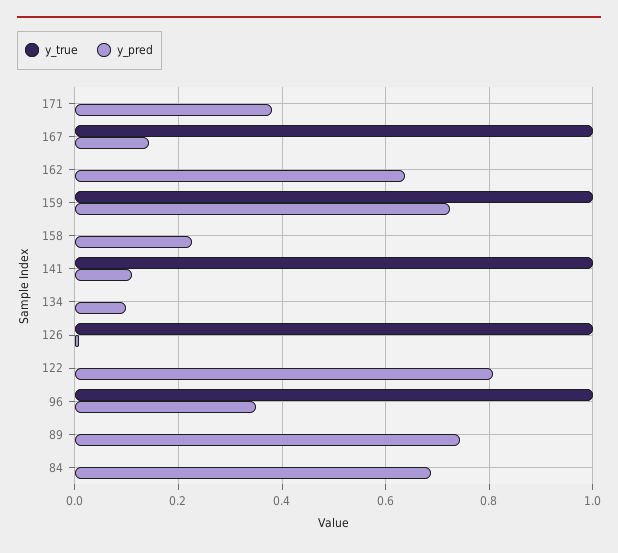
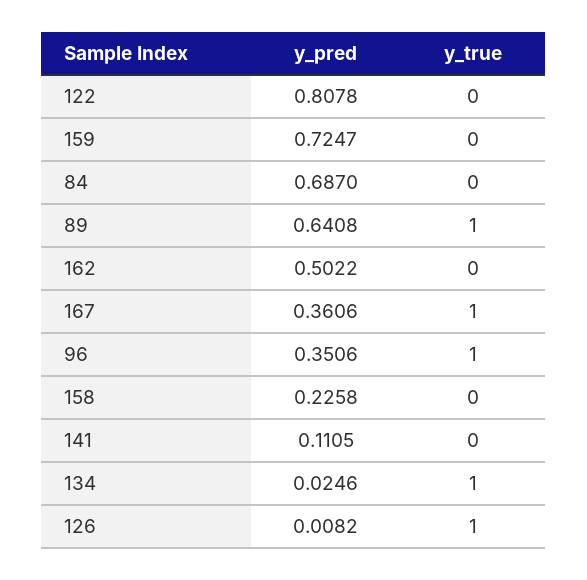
  {
    "y_true": {
-     "171": 0,
      "167": 1,
      "162": 0,
-     "159": 1,
+     "159": 0,
      "158": 0,
-     "141": 1,
+     "141": 0,
-     "134": 0,
+     "134": 1,
      "126": 1,
      "122": 0,
      "96": 1,
-     "89": 0,
+     "89": 1,
      "84": 0
    },
    "y_pred": {
-     "171": 0.38,
-     "167": 0.14,
+     "167": 0.3606,
-     "162": 0.64,
+     "162": 0.5022,
      "159": 0.7247,
      "158": 0.2258,
      "141": 0.1105,
-     "134": 0.1,
+     "134": 0.0246,
      "126": 0.0082,
      "122": 0.8078,
      "96": 0.3506,
-     "89": 0.74,
+     "89": 0.6408,
      "84": 0.687
    }
  }

